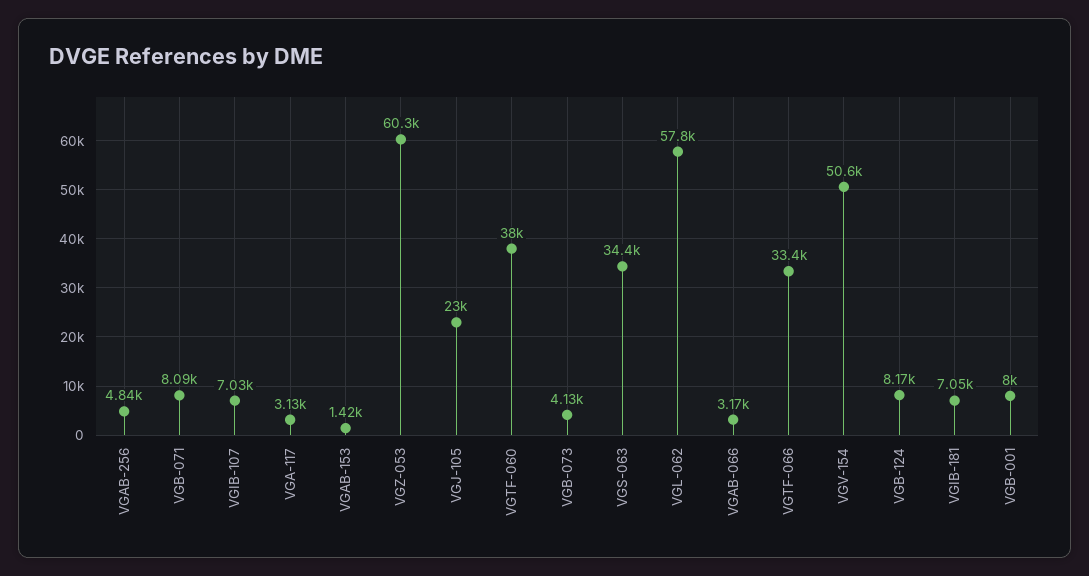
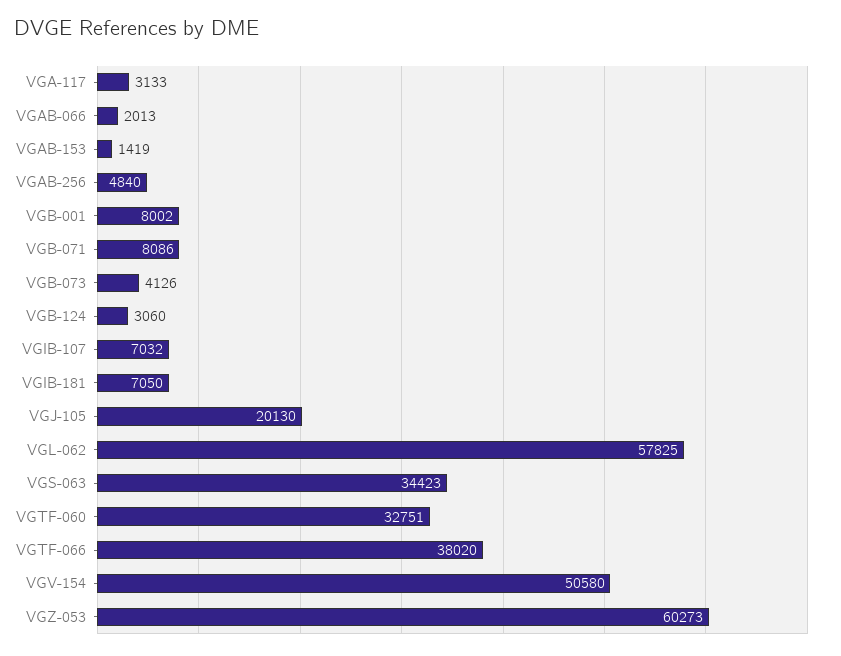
  {
    "VGAB-256": 4840,
    "VGB-071": 8086,
    "VGIB-107": 7032,
    "VGA-117": 3133,
    "VGAB-153": 1419,
    "VGZ-053": 60273,
-   "VGJ-105": 23000,
+   "VGJ-105": 20130,
-   "VGTF-060": 38000,
+   "VGTF-060": 32751,
    "VGB-073": 4126,
    "VGS-063": 34423,
    "VGL-062": 57825,
-   "VGAB-066": 3170,
+   "VGAB-066": 2013,
-   "VGTF-066": 33400,
+   "VGTF-066": 38020,
    "VGV-154": 50580,
-   "VGB-124": 8170,
+   "VGB-124": 3060,
    "VGIB-181": 7050,
    "VGB-001": 8002
  }

